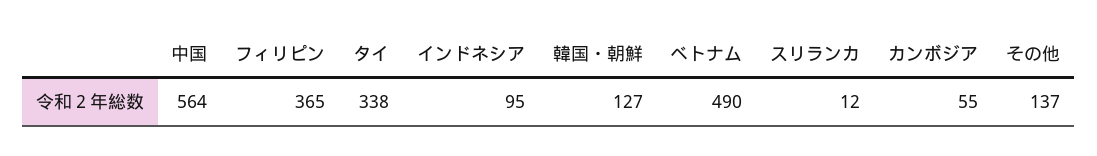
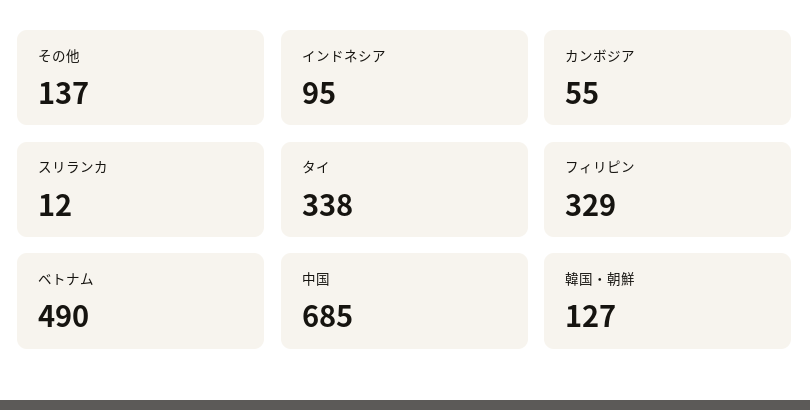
  {
-   "中国": 564,
+   "中国": 685,
-   "フィリピン": 365,
+   "フィリピン": 329,
    "タイ": 338,
    "インドネシア": 95,
    "韓国・朝鮮": 127,
    "ベトナム": 490,
    "スリランカ": 12,
    "カンボジア": 55,
    "その他": 137
  }

